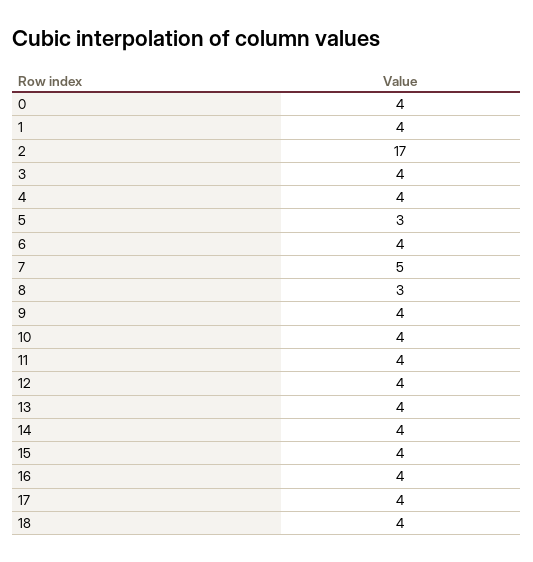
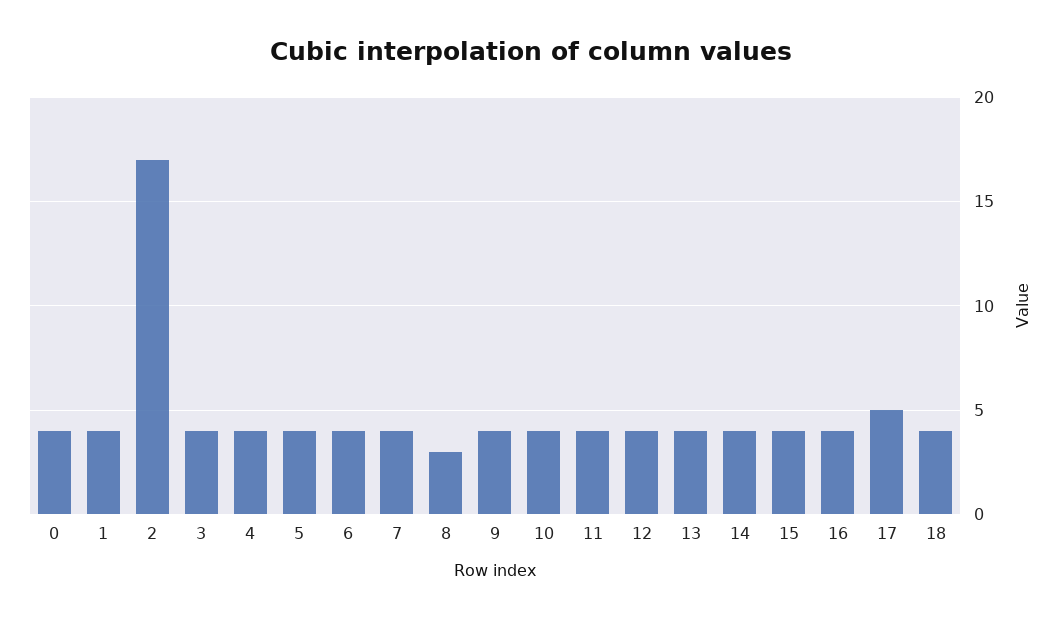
  {
    "0": 4,
    "1": 4,
    "2": 17,
    "3": 4,
    "4": 4,
-   "5": 3,
+   "5": 4,
    "6": 4,
-   "7": 5,
+   "7": 4,
    "8": 3,
    "9": 4,
    "10": 4,
    "11": 4,
    "12": 4,
    "13": 4,
    "14": 4,
    "15": 4,
    "16": 4,
-   "17": 4,
+   "17": 5,
    "18": 4
  }

